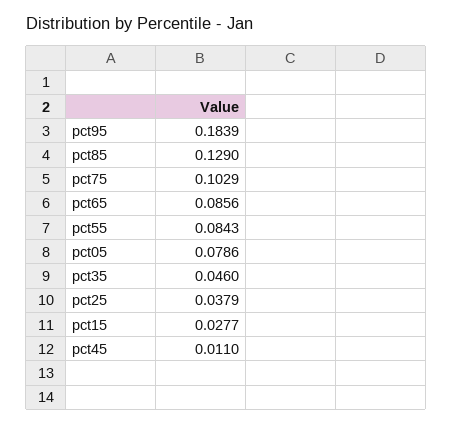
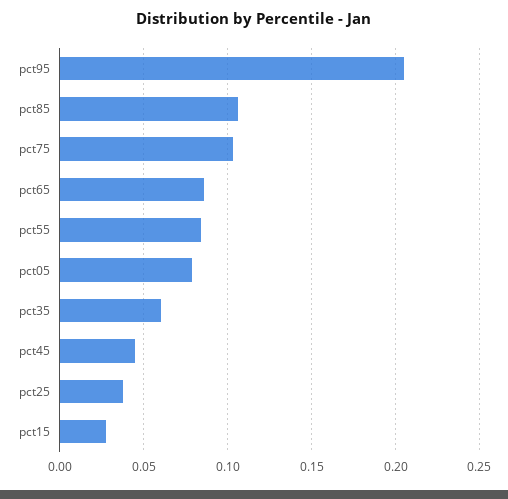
  {
-   "pct95": 0.1839,
+   "pct95": 0.205,
-   "pct85": 0.129,
+   "pct85": 0.105,
    "pct75": 0.1029,
    "pct65": 0.0856,
    "pct55": 0.0843,
    "pct05": 0.0786,
-   "pct35": 0.046,
+   "pct35": 0.06,
    "pct25": 0.0379,
    "pct15": 0.0277,
-   "pct45": 0.011
+   "pct45": 0.045
  }

